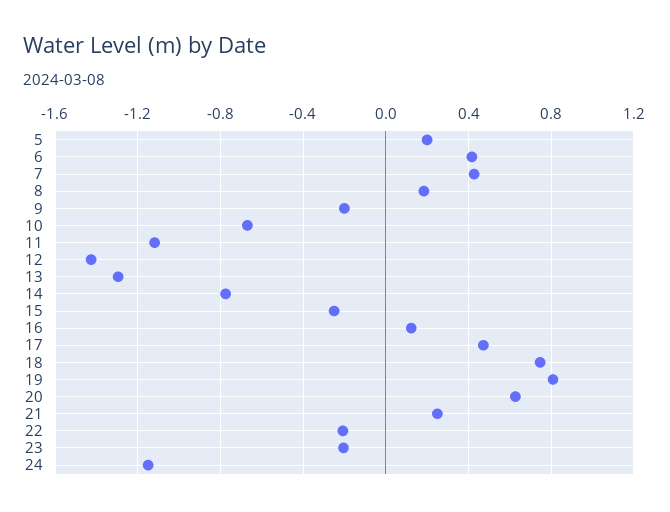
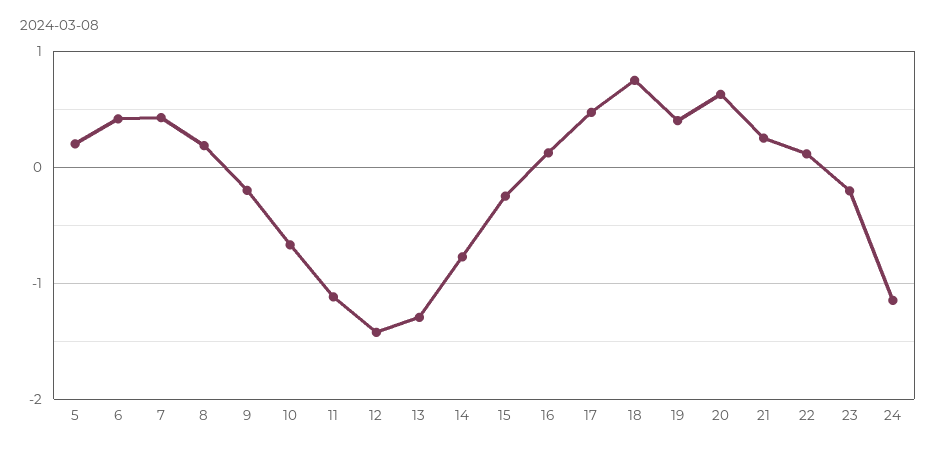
  {
    "5": 0.2,
    "6": 0.4,
    "7": 0.45,
    "8": 0.2,
    "9": -0.2,
    "10": -0.65,
    "11": -1.1,
    "12": -1.45,
    "13": -1.3,
    "14": -0.8,
    "15": -0.25,
    "16": 0.1,
    "17": 0.45,
    "18": 0.75,
-   "19": 0.8,
+   "19": 0.4,
    "20": 0.65,
    "21": 0.25,
-   "22": -0.2,
+   "22": 0.1,
    "23": -0.2,
    "24": -1.15
  }

